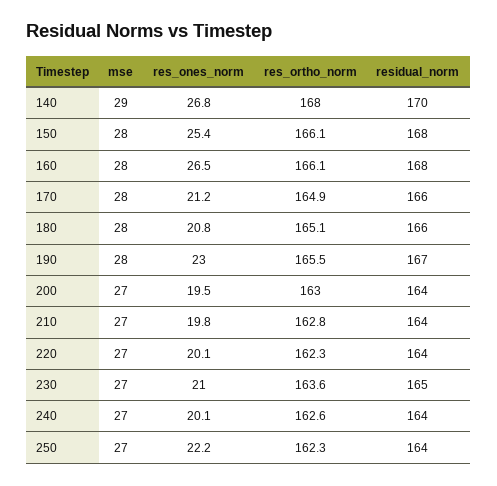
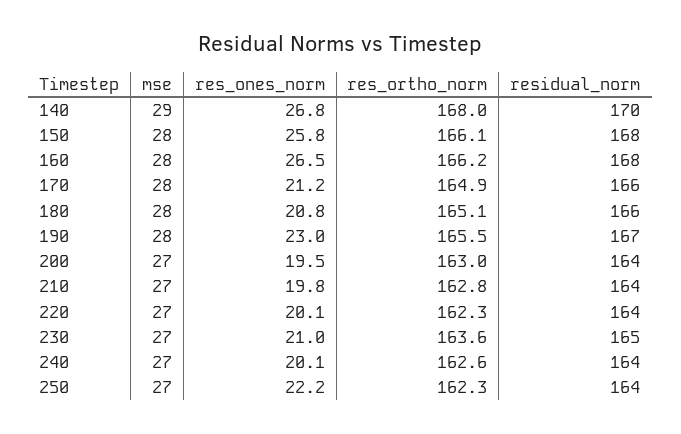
  {
    "mse": {
      "140": 29,
      "150": 28,
      "160": 28,
      "170": 28,
      "180": 28,
      "190": 28,
      "200": 27,
      "210": 27,
      "220": 27,
      "230": 27,
      "240": 27,
      "250": 27
    },
    "res_ones_norm": {
      "140": 26.8,
-     "150": 25.4,
+     "150": 25.8,
      "160": 26.5,
      "170": 21.2,
      "180": 20.8,
      "190": 23,
      "200": 19.5,
      "210": 19.8,
      "220": 20.1,
      "230": 21,
      "240": 20.1,
      "250": 22.2
    },
    "res_ortho_norm": {
      "140": 168,
      "150": 166.1,
-     "160": 166.1,
+     "160": 166.2,
      "170": 164.9,
      "180": 165.1,
      "190": 165.5,
      "200": 163,
      "210": 162.8,
      "220": 162.3,
      "230": 163.6,
      "240": 162.6,
      "250": 162.3
    },
    "residual_norm": {
      "140": 170,
      "150": 168,
      "160": 168,
      "170": 166,
      "180": 166,
      "190": 167,
      "200": 164,
      "210": 164,
      "220": 164,
      "230": 165,
      "240": 164,
      "250": 164
    }
  }

